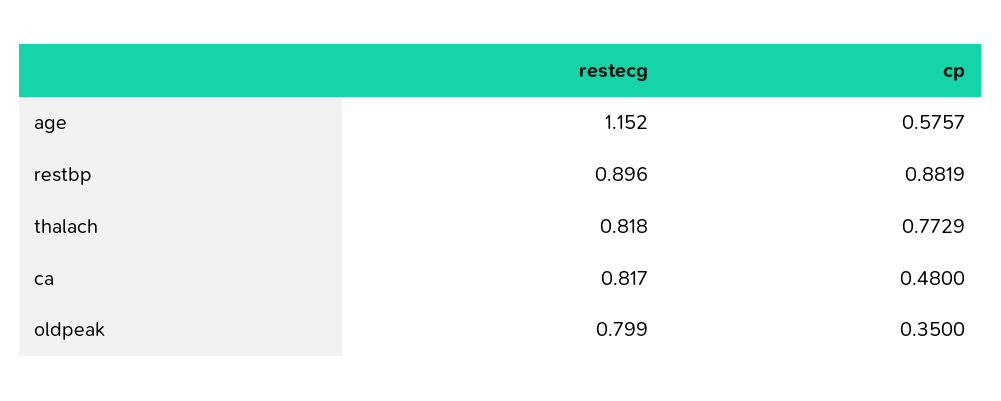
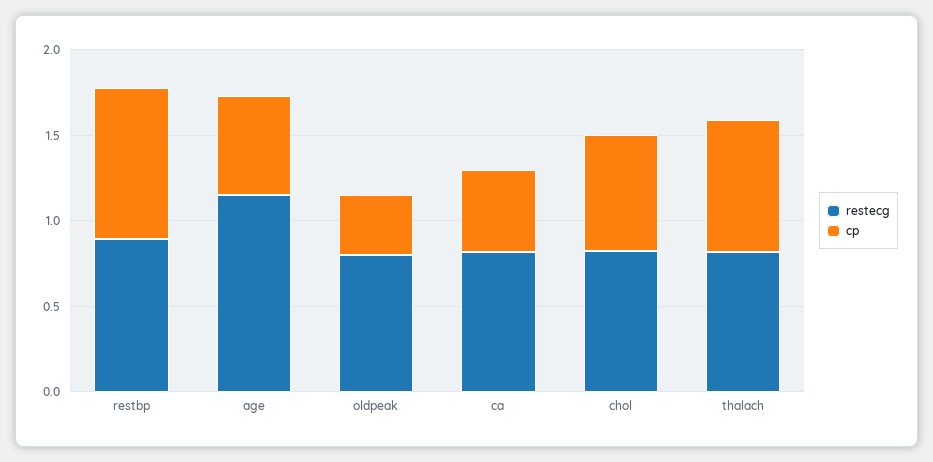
  {
    "restecg": {
      "age": 1.152,
      "restbp": 0.896,
      "thalach": 0.818,
      "ca": 0.817,
-     "oldpeak": 0.799
+     "oldpeak": 0.799,
+     "chol": 0.8
    },
    "cp": {
      "age": 0.5757,
      "restbp": 0.8819,
      "thalach": 0.7729,
      "ca": 0.48,
-     "oldpeak": 0.35
+     "oldpeak": 0.35,
+     "chol": 0.7
    }
  }

